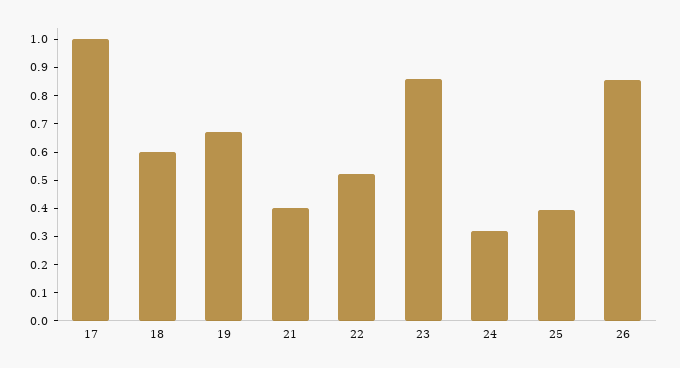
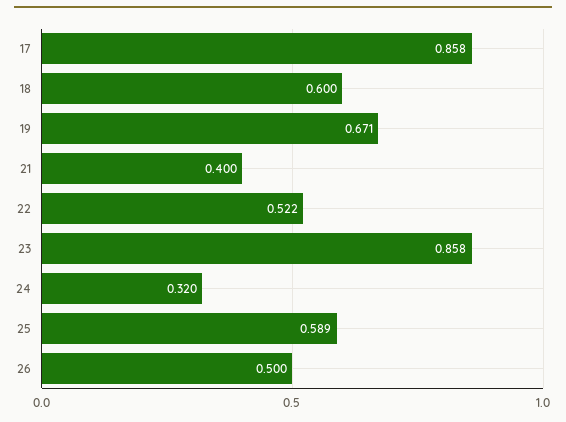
  {
-   "17": 1,
+   "17": 0.858,
    "18": 0.6,
    "19": 0.671,
    "21": 0.4,
    "22": 0.522,
    "23": 0.858,
    "24": 0.32,
-   "25": 0.4,
+   "25": 0.589,
-   "26": 0.85
+   "26": 0.5
  }

